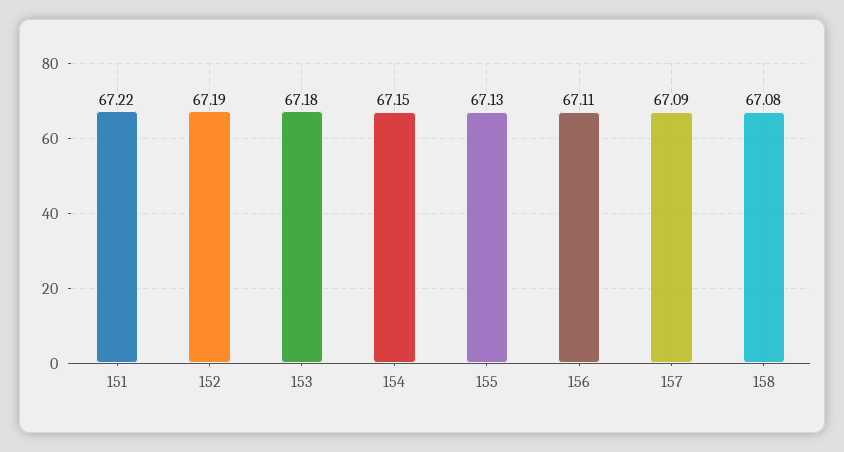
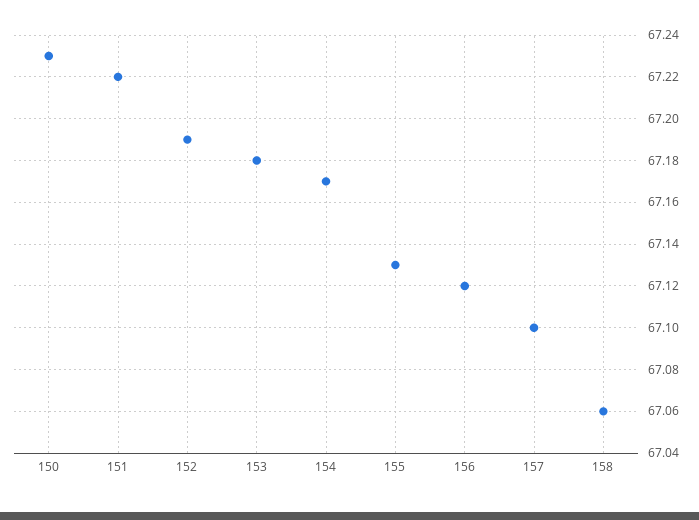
  {
    "151": 67.22,
    "152": 67.19,
    "153": 67.18,
-   "154": 67.15,
+   "154": 67.17,
    "155": 67.13,
-   "156": 67.11,
+   "156": 67.12,
-   "157": 67.09,
+   "157": 67.1,
-   "158": 67.08
+   "158": 67.06,
+   "150": 67.23
  }

